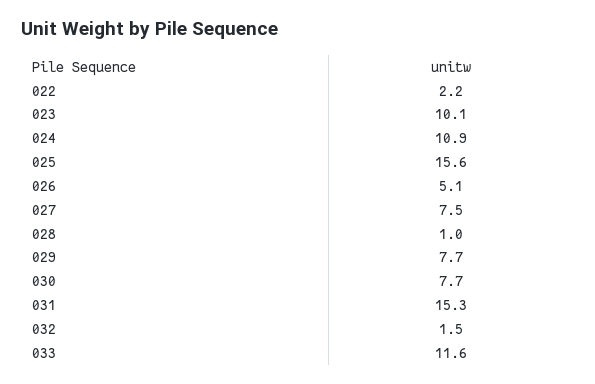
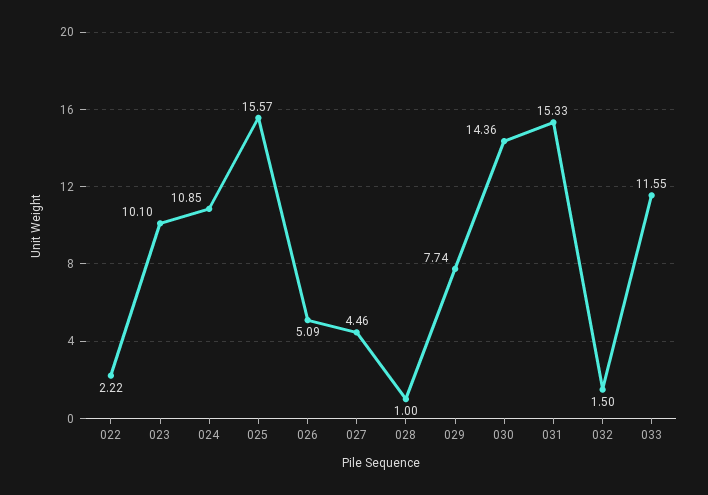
  {
    "022": 2.22,
    "023": 10.1,
    "024": 10.85,
    "025": 15.57,
    "026": 5.09,
-   "027": 7.5,
+   "027": 4.46,
    "028": 1,
    "029": 7.74,
-   "030": 7.7,
+   "030": 14.36,
    "031": 15.33,
    "032": 1.5,
    "033": 11.55
  }

